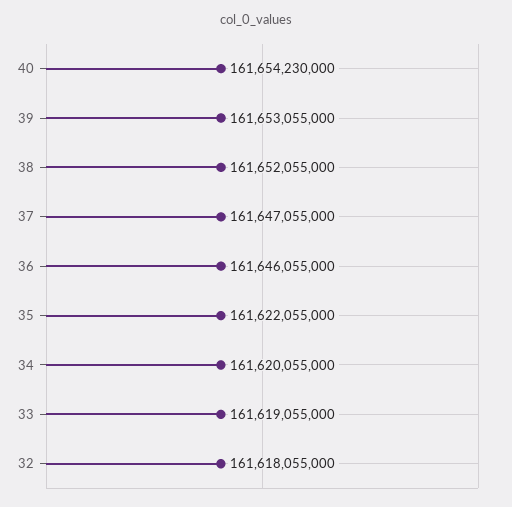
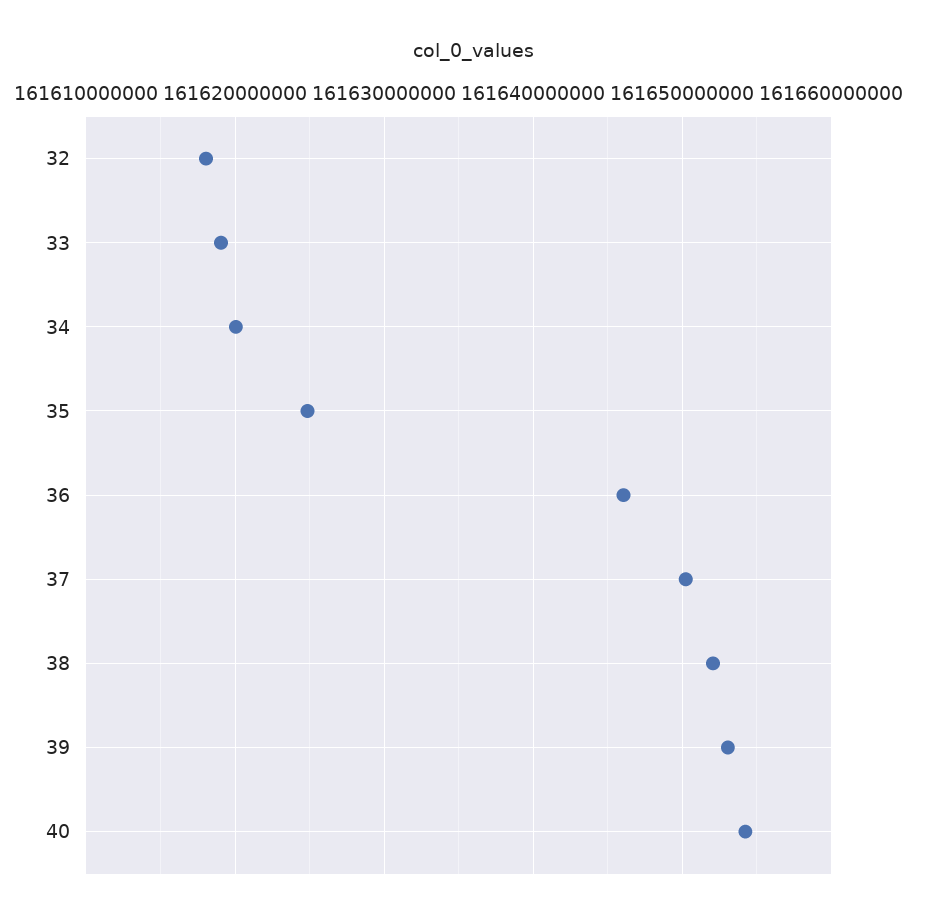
  {
    "40": 161654230000,
    "39": 161653055000,
    "38": 161652055000,
-   "37": 161647055000,
+   "37": 161650000000,
    "36": 161646055000,
-   "35": 161622055000,
+   "35": 161625000000,
    "34": 161620055000,
    "33": 161619055000,
    "32": 161618055000
  }

